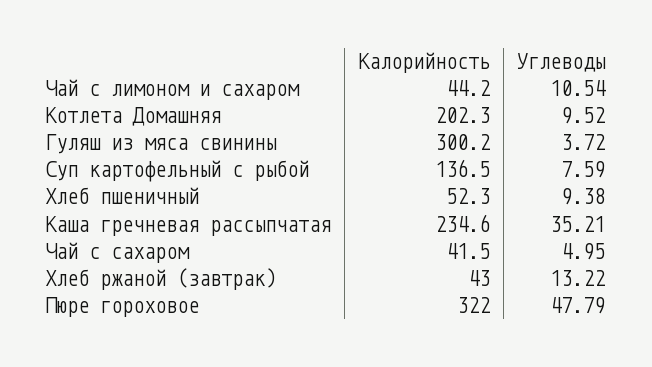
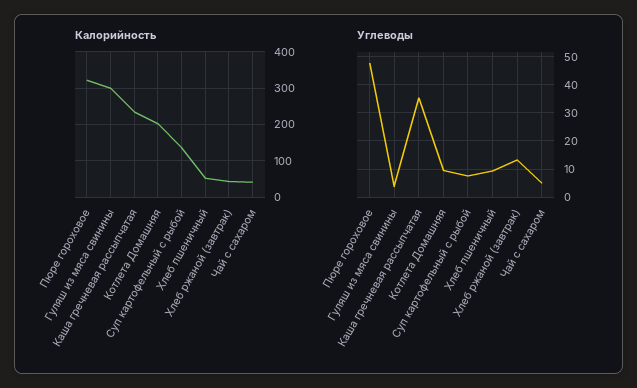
  {
    "Калорийность": {
-     "Чай с лимоном и сахаром": 44.2,
      "Котлета Домашняя": 202.3,
      "Гуляш из мяса свинины": 300.2,
      "Суп картофельный с рыбой": 136.5,
      "Хлеб пшеничный": 52.3,
      "Каша гречневая рассыпчатая": 234.6,
      "Чай с сахаром": 41.5,
      "Хлеб ржаной (завтрак)": 43,
      "Пюре гороховое": 322
    },
    "Углеводы": {
-     "Чай с лимоном и сахаром": 10.54,
      "Котлета Домашняя": 9.52,
      "Гуляш из мяса свинины": 3.72,
      "Суп картофельный с рыбой": 7.59,
      "Хлеб пшеничный": 9.38,
      "Каша гречневая рассыпчатая": 35.21,
      "Чай с сахаром": 4.95,
      "Хлеб ржаной (завтрак)": 13.22,
      "Пюре гороховое": 47.79
    }
  }

